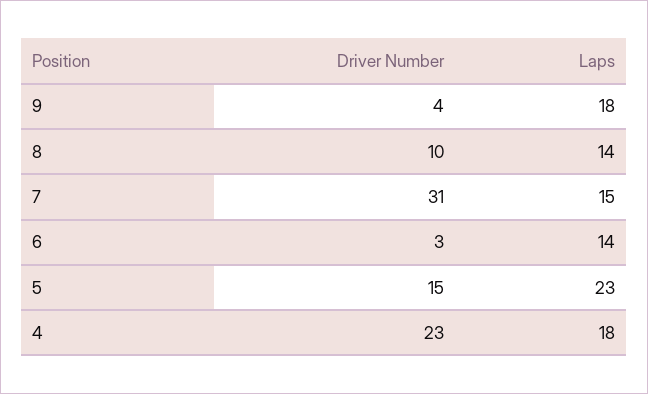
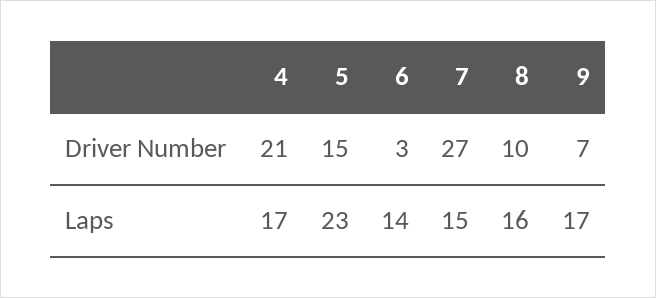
  {
    "Driver Number": {
-     "9": 4,
+     "9": 7,
      "8": 10,
-     "7": 31,
+     "7": 27,
      "6": 3,
      "5": 15,
-     "4": 23
+     "4": 21
    },
    "Laps": {
-     "9": 18,
+     "9": 17,
-     "8": 14,
+     "8": 16,
      "7": 15,
      "6": 14,
      "5": 23,
-     "4": 18
+     "4": 17
    }
  }

